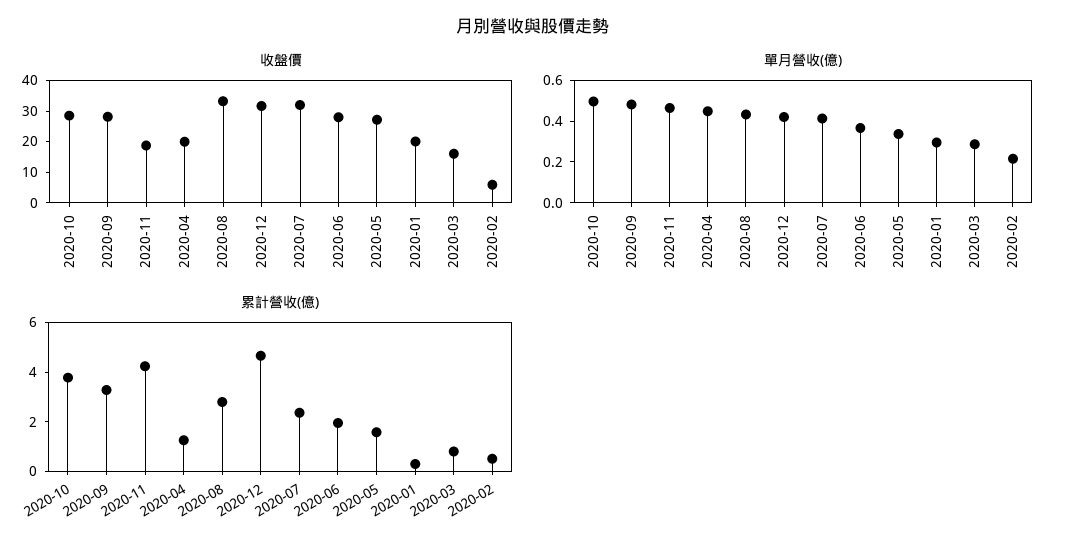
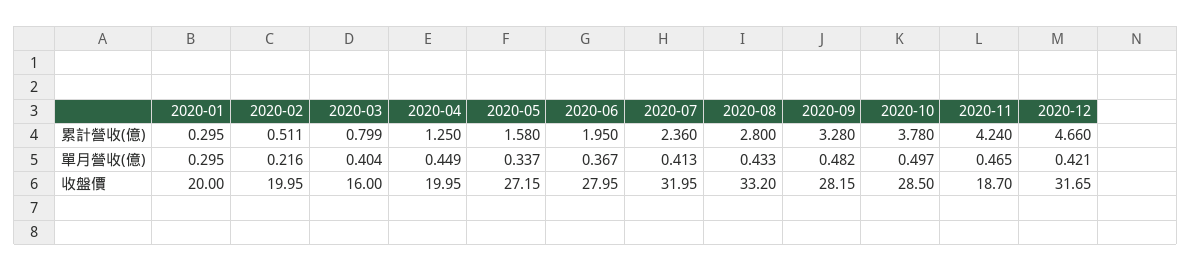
  {
    "收盤價": {
      "2020-10": 28.5,
      "2020-09": 28.15,
      "2020-11": 18.7,
      "2020-04": 19.95,
      "2020-08": 33.2,
      "2020-12": 31.65,
      "2020-07": 31.95,
      "2020-06": 27.95,
      "2020-05": 27.15,
      "2020-01": 20,
      "2020-03": 16,
-     "2020-02": 5
+     "2020-02": 19.95
    },
    "單月營收(億)": {
      "2020-10": 0.497,
      "2020-09": 0.482,
      "2020-11": 0.465,
      "2020-04": 0.449,
      "2020-08": 0.433,
      "2020-12": 0.421,
      "2020-07": 0.413,
      "2020-06": 0.367,
      "2020-05": 0.337,
      "2020-01": 0.295,
-     "2020-03": 0.3,
+     "2020-03": 0.404,
      "2020-02": 0.216
    },
    "累計營收(億)": {
      "2020-10": 3.78,
      "2020-09": 3.28,
      "2020-11": 4.24,
      "2020-04": 1.25,
      "2020-08": 2.8,
      "2020-12": 4.66,
      "2020-07": 2.36,
      "2020-06": 1.95,
      "2020-05": 1.58,
      "2020-01": 0.295,
      "2020-03": 0.799,
      "2020-02": 0.511
    }
  }

